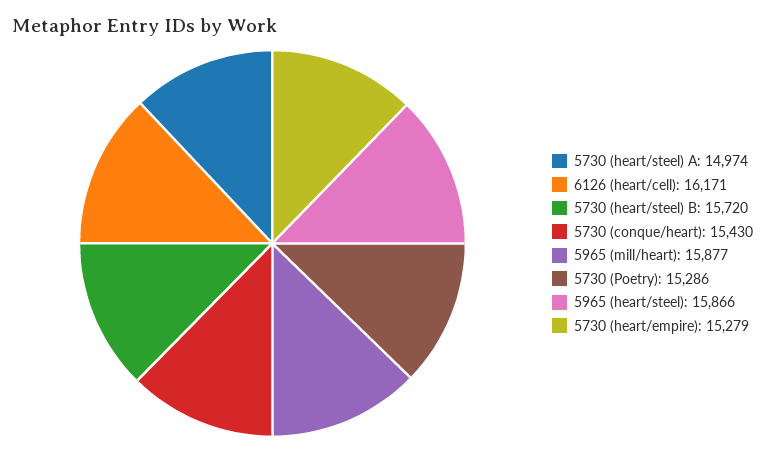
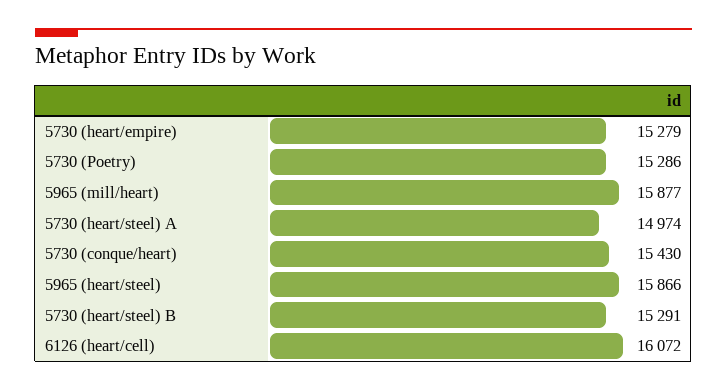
  {
    "5730 (heart/steel) A": 14974,
-   "6126 (heart/cell)": 16171,
+   "6126 (heart/cell)": 16072,
-   "5730 (heart/steel) B": 15720,
+   "5730 (heart/steel) B": 15291,
    "5730 (conque/heart)": 15430,
    "5965 (mill/heart)": 15877,
    "5730 (Poetry)": 15286,
    "5965 (heart/steel)": 15866,
    "5730 (heart/empire)": 15279
  }

